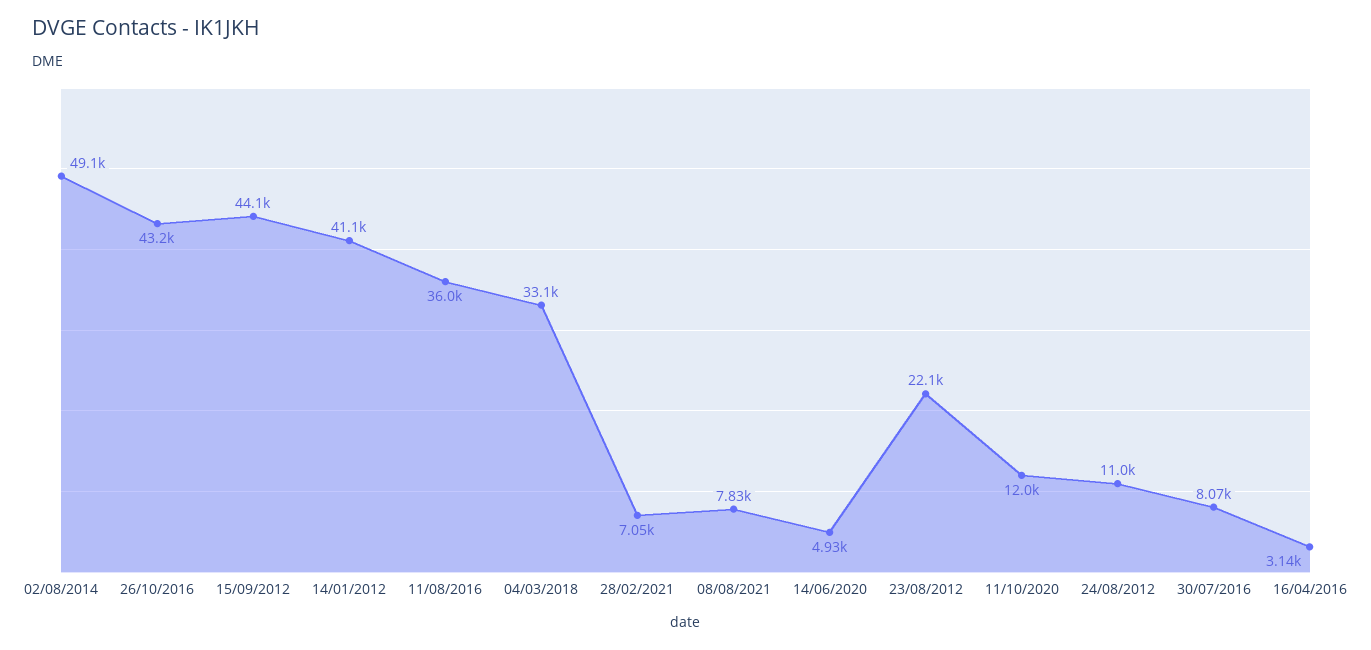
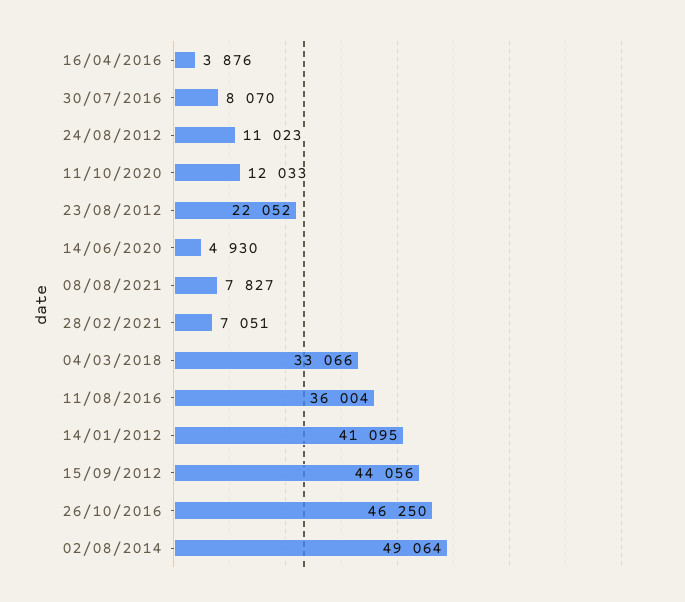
  {
    "02/08/2014": 49064,
-   "26/10/2016": 43200,
+   "26/10/2016": 46250,
    "15/09/2012": 44056,
    "14/01/2012": 41095,
    "11/08/2016": 36004,
    "04/03/2018": 33066,
    "28/02/2021": 7051,
    "08/08/2021": 7827,
    "14/06/2020": 4930,
    "23/08/2012": 22052,
    "11/10/2020": 12033,
    "24/08/2012": 11023,
    "30/07/2016": 8070,
-   "16/04/2016": 3140
+   "16/04/2016": 3876
  }

